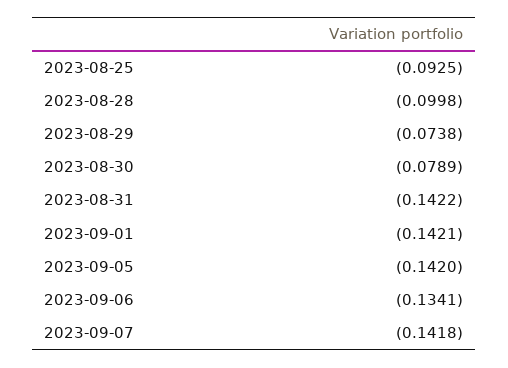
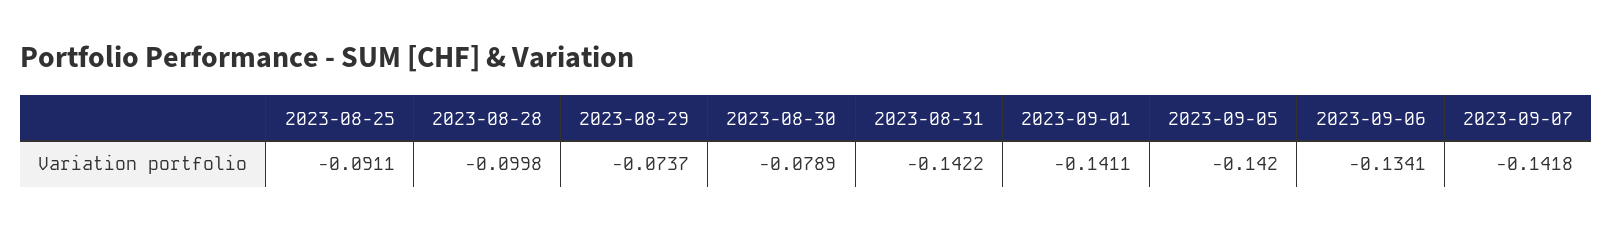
  {
-   "2023-08-25": -0.0925,
+   "2023-08-25": -0.0911,
    "2023-08-28": -0.0998,
-   "2023-08-29": -0.0738,
+   "2023-08-29": -0.0737,
    "2023-08-30": -0.0789,
    "2023-08-31": -0.1422,
-   "2023-09-01": -0.1421,
+   "2023-09-01": -0.1411,
    "2023-09-05": -0.142,
    "2023-09-06": -0.1341,
    "2023-09-07": -0.1418
  }

